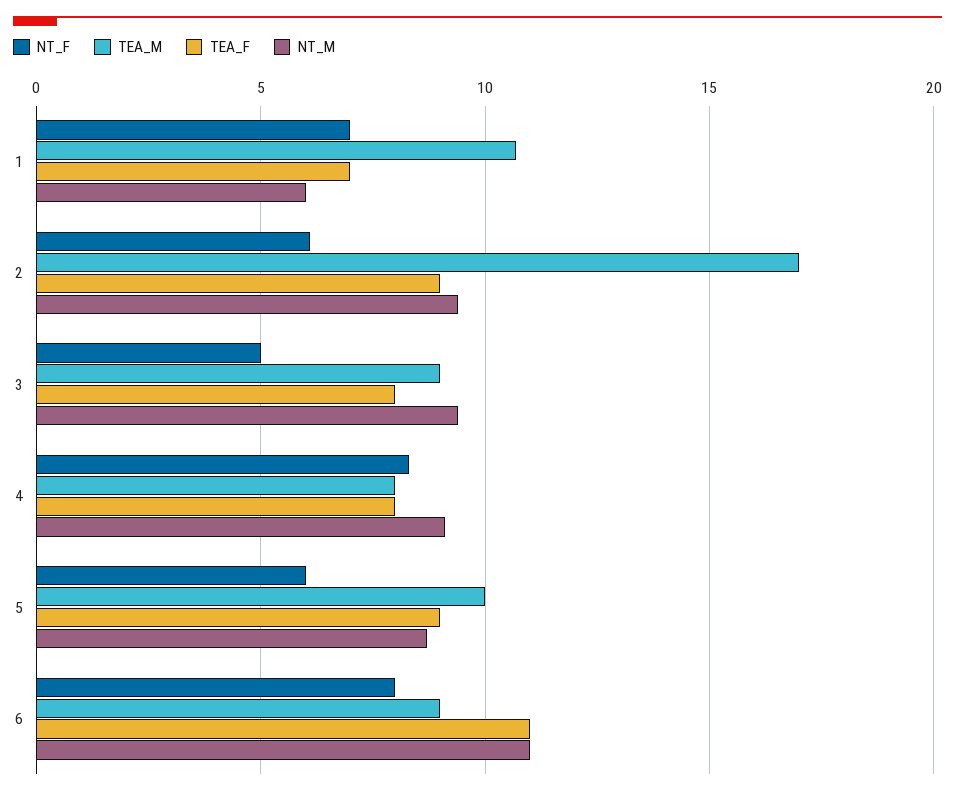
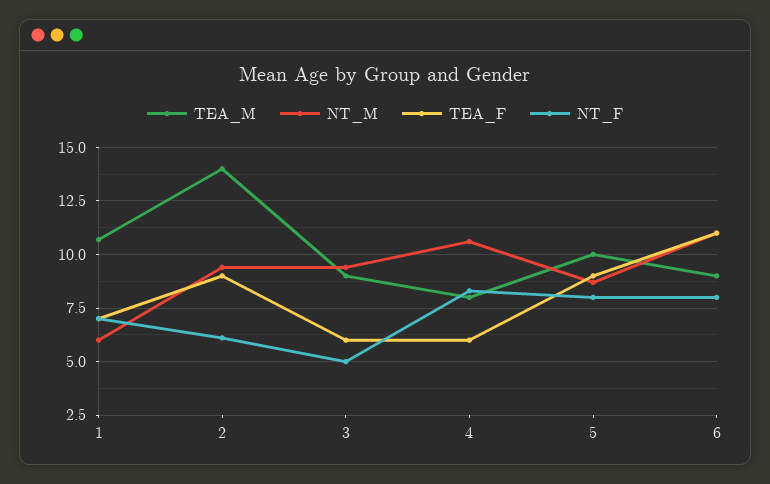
  {
    "NT_F": {
      "1": 7,
      "2": 6,
      "3": 5,
      "4": 8.5,
-     "5": 6,
+     "5": 8,
      "6": 8
    },
    "TEA_M": {
      "1": 10.5,
-     "2": 17,
+     "2": 14,
      "3": 9,
      "4": 8,
      "5": 10,
      "6": 9
    },
    "TEA_F": {
      "1": 7,
      "2": 9,
-     "3": 8,
+     "3": 6,
-     "4": 8,
+     "4": 6,
      "5": 9,
      "6": 11
    },
    "NT_M": {
      "1": 6,
      "2": 9.5,
      "3": 9.5,
-     "4": 9,
+     "4": 10.5,
      "5": 8.5,
      "6": 11
    }
  }

